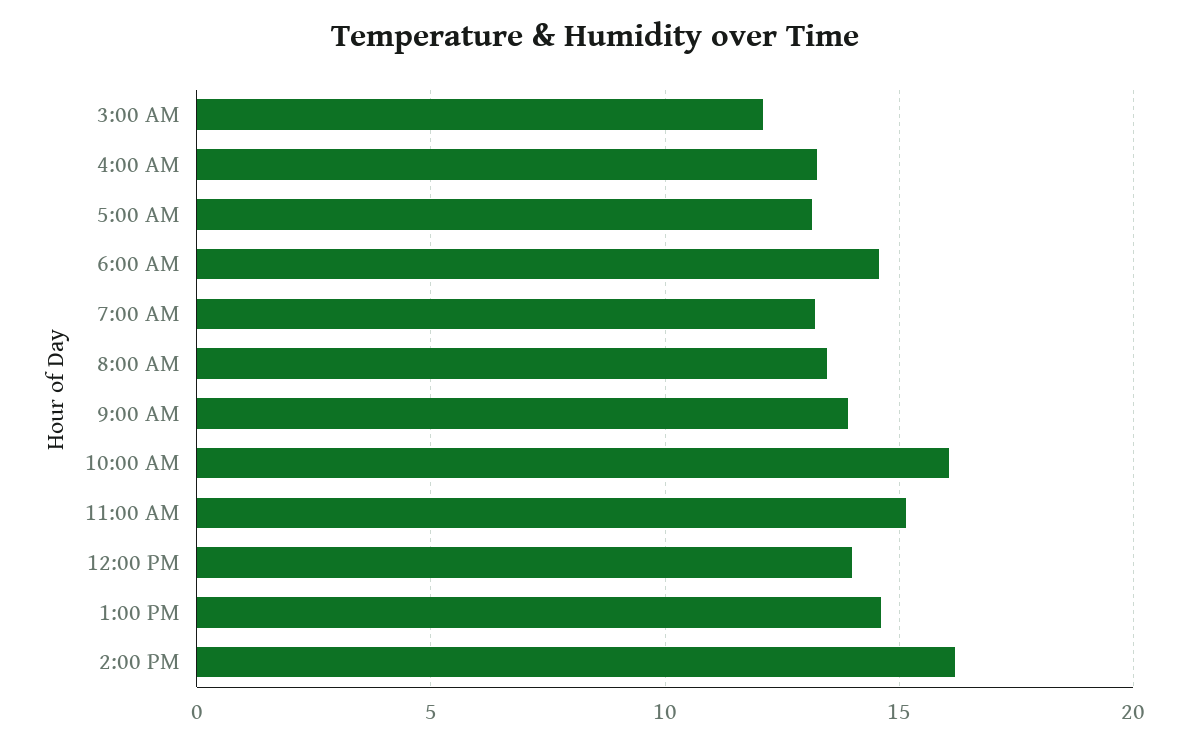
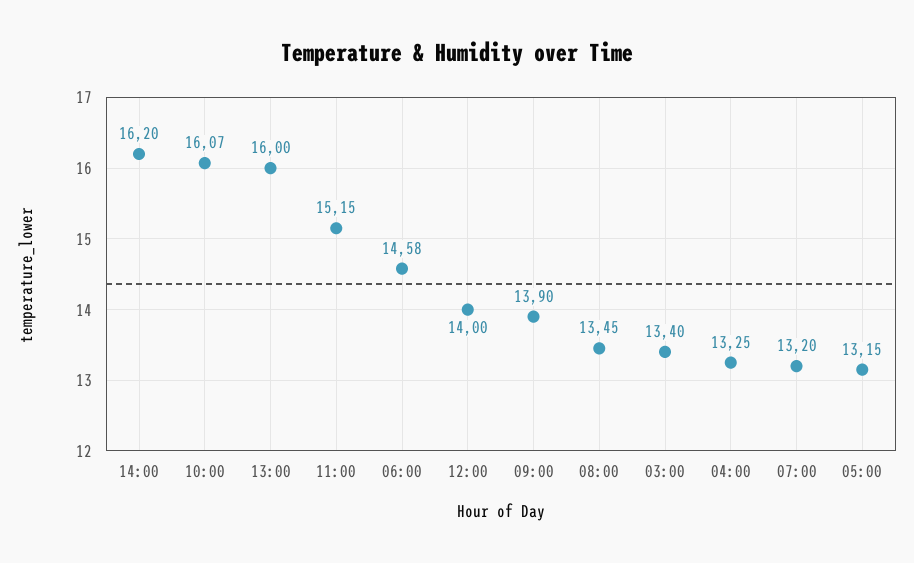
  {
-   "3:00 AM": 12,
+   "3:00 AM": 13.4,
    "4:00 AM": 13.25,
    "5:00 AM": 13.15,
    "6:00 AM": 14.58,
    "7:00 AM": 13.2,
    "8:00 AM": 13.45,
    "9:00 AM": 13.9,
    "10:00 AM": 16.07,
    "11:00 AM": 15.15,
    "12:00 PM": 14,
-   "1:00 PM": 14.5,
+   "1:00 PM": 16,
    "2:00 PM": 16.2
  }

